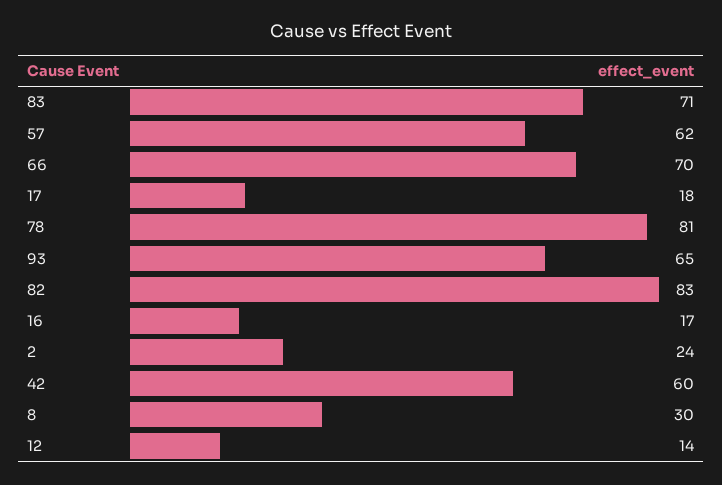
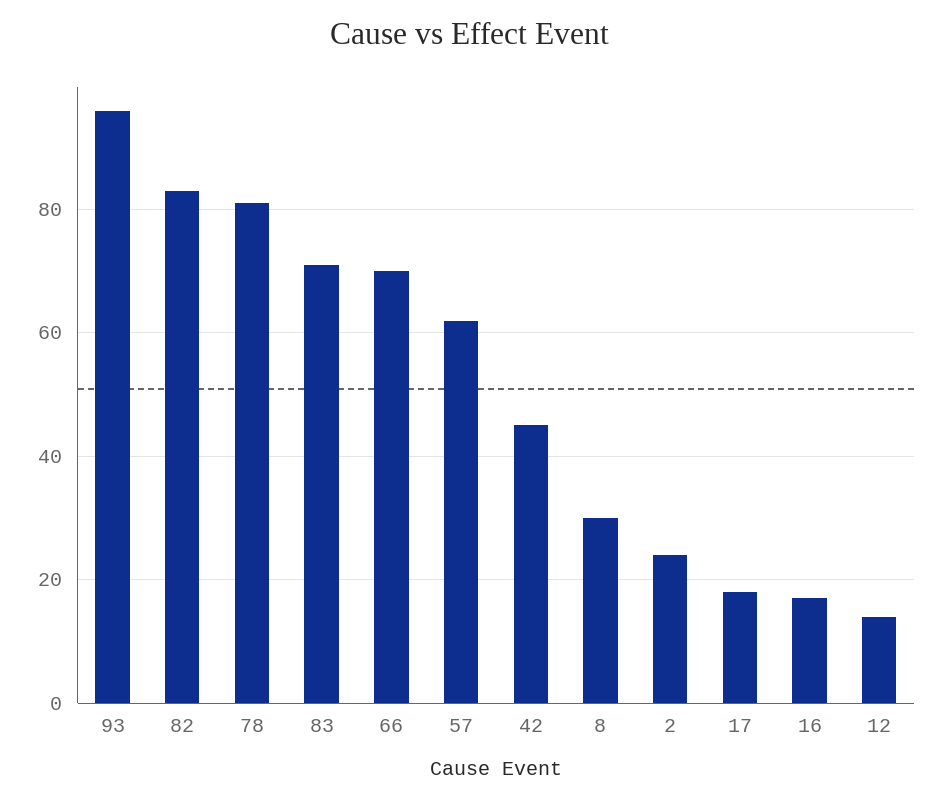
  {
    "83": 71,
    "57": 62,
    "66": 70,
    "17": 18,
    "78": 81,
-   "93": 65,
+   "93": 95,
    "82": 83,
    "16": 17,
    "2": 24,
-   "42": 60,
+   "42": 45,
    "8": 30,
    "12": 14
  }

